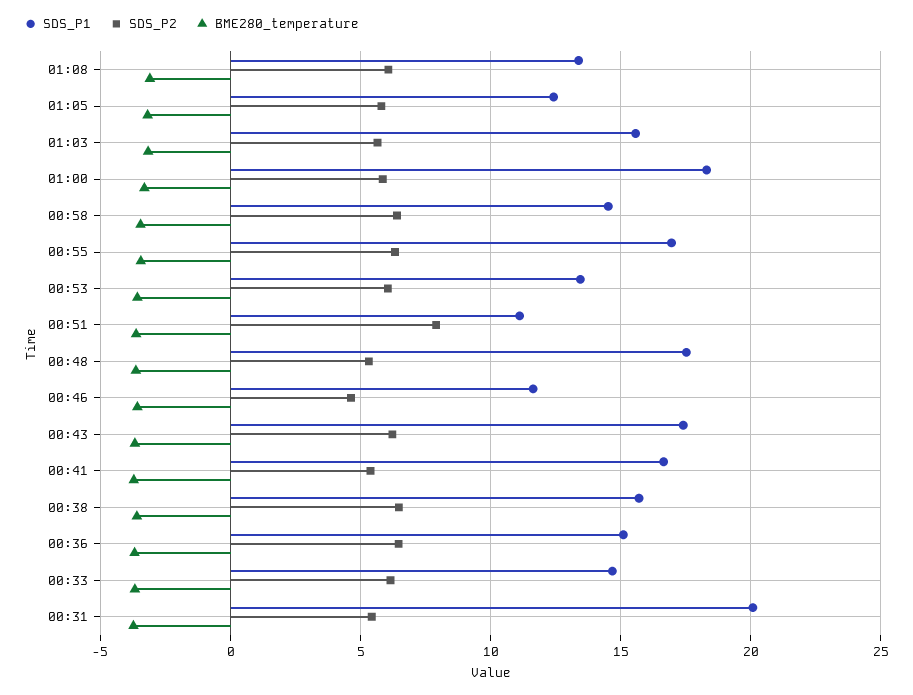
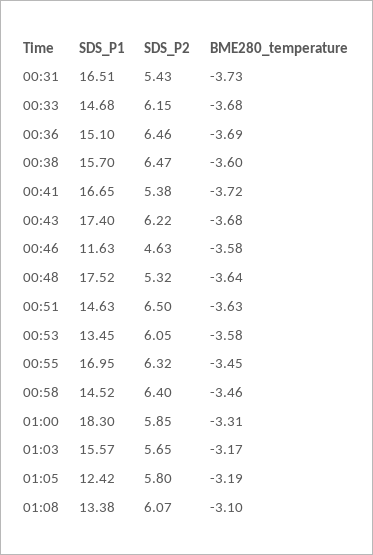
  {
    "SDS_P1": {
      "01:08": 13.38,
      "01:05": 12.42,
      "01:03": 15.57,
      "01:00": 18.3,
      "00:58": 14.52,
      "00:55": 16.95,
      "00:53": 13.45,
-     "00:51": 11,
+     "00:51": 14.63,
      "00:48": 17.52,
      "00:46": 11.63,
      "00:43": 17.4,
      "00:41": 16.65,
      "00:38": 15.7,
      "00:36": 15.1,
      "00:33": 14.68,
-     "00:31": 20
+     "00:31": 16.51
    },
    "SDS_P2": {
      "01:08": 6.07,
      "01:05": 5.8,
      "01:03": 5.65,
      "01:00": 5.85,
      "00:58": 6.4,
      "00:55": 6.32,
      "00:53": 6.05,
-     "00:51": 8,
+     "00:51": 6.5,
      "00:48": 5.32,
      "00:46": 4.63,
      "00:43": 6.22,
      "00:41": 5.38,
      "00:38": 6.47,
      "00:36": 6.46,
      "00:33": 6.15,
      "00:31": 5.43
    },
    "BME280_temperature": {
      "01:08": -3.1,
      "01:05": -3.19,
      "01:03": -3.17,
      "01:00": -3.31,
      "00:58": -3.46,
      "00:55": -3.45,
      "00:53": -3.58,
      "00:51": -3.63,
      "00:48": -3.64,
      "00:46": -3.58,
      "00:43": -3.68,
      "00:41": -3.72,
      "00:38": -3.6,
      "00:36": -3.69,
      "00:33": -3.68,
      "00:31": -3.73
    }
  }

